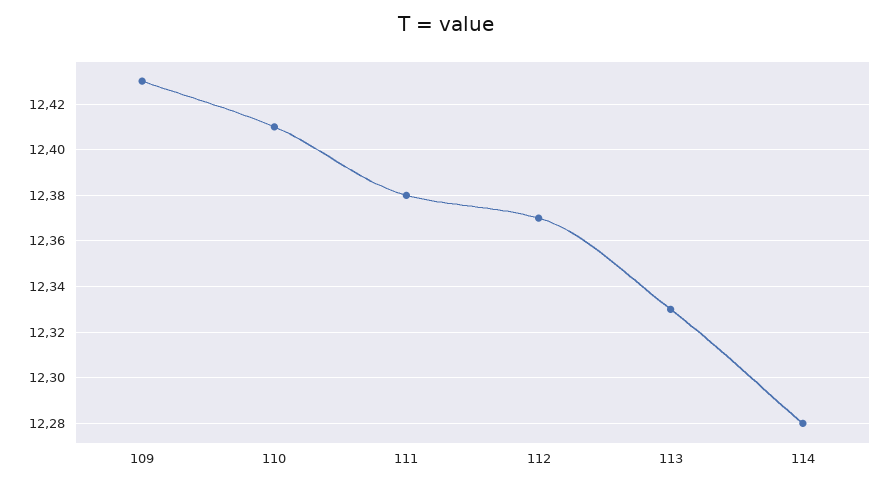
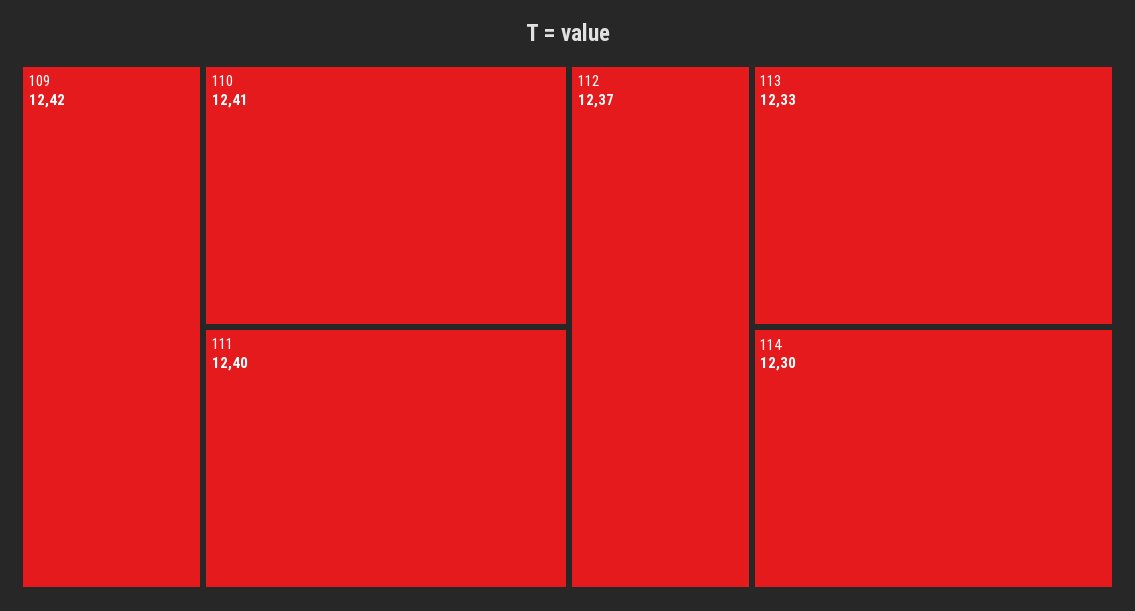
  {
-   "109": 12.43,
+   "109": 12.42,
    "110": 12.41,
-   "111": 12.38,
+   "111": 12.4,
    "112": 12.37,
    "113": 12.33,
-   "114": 12.28
+   "114": 12.3
  }

